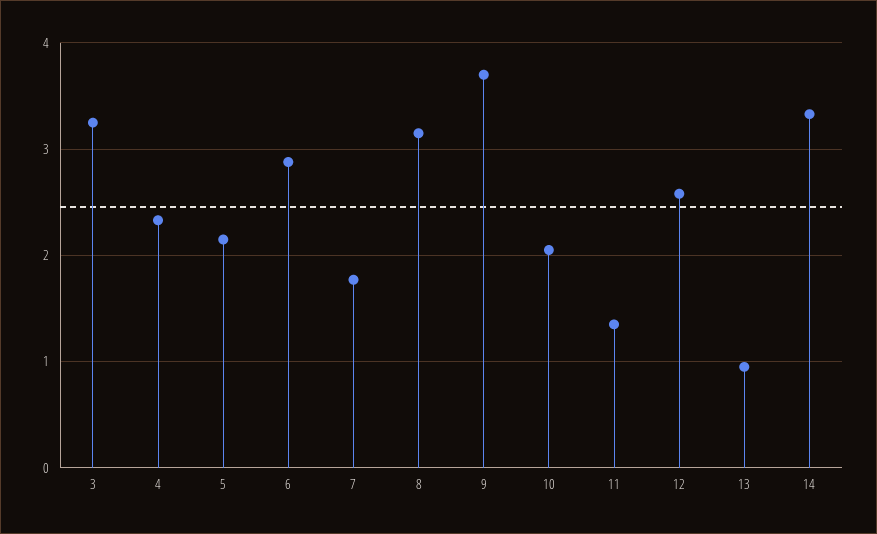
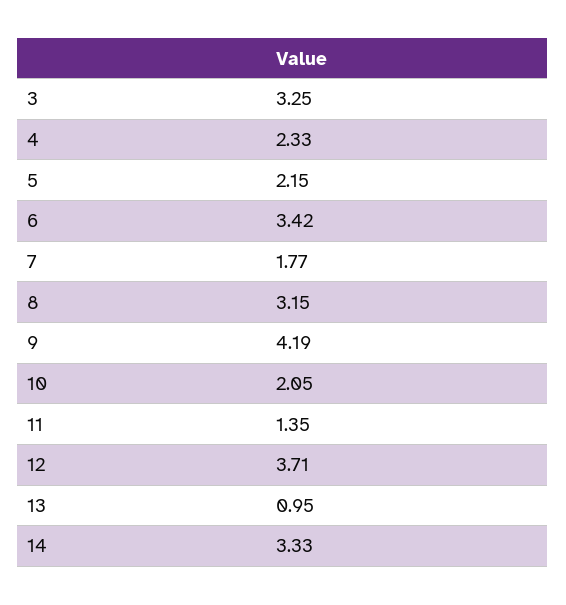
  {
    "3": 3.25,
    "4": 2.33,
    "5": 2.15,
-   "6": 2.9,
+   "6": 3.42,
    "7": 1.77,
    "8": 3.15,
-   "9": 3.7,
+   "9": 4.19,
    "10": 2.05,
    "11": 1.35,
-   "12": 2.6,
+   "12": 3.71,
    "13": 0.95,
    "14": 3.33
  }

